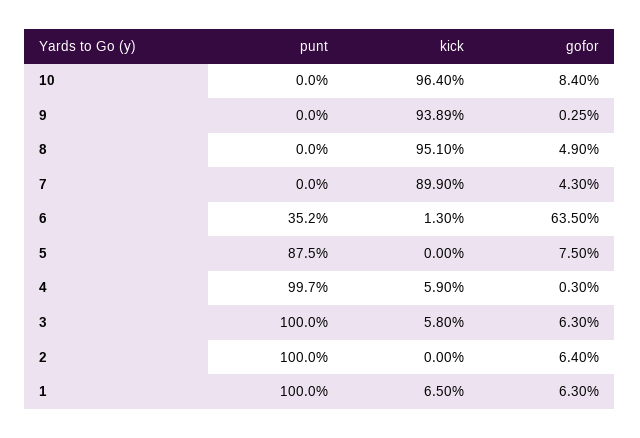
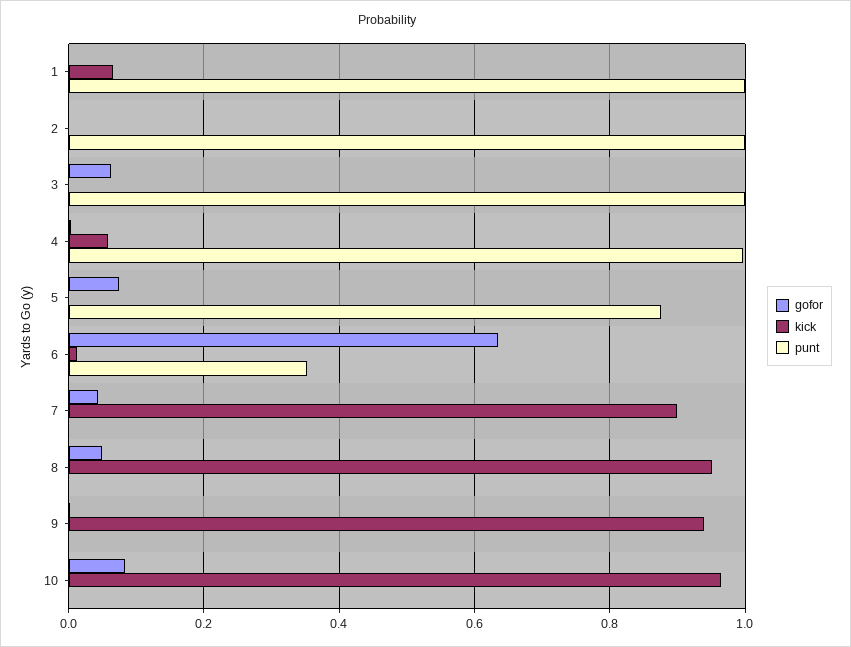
  {
    "punt": {
      "10": 0,
      "9": 0,
      "8": 0,
      "7": 0,
      "6": 0.352,
      "5": 0.875,
      "4": 0.997,
      "3": 1,
      "2": 1,
      "1": 1
    },
    "kick": {
      "10": 0.964,
      "9": 0.9389,
      "8": 0.951,
      "7": 0.899,
      "6": 0.013,
      "5": 0,
      "4": 0.059,
-     "3": 0.058,
+     "3": 0,
      "2": 0,
      "1": 0.065
    },
    "gofor": {
      "10": 0.084,
      "9": 0.0025,
      "8": 0.049,
      "7": 0.043,
      "6": 0.635,
      "5": 0.075,
      "4": 0.003,
      "3": 0.063,
-     "2": 0.064,
+     "2": 0,
-     "1": 0.063
+     "1": 0
    }
  }

